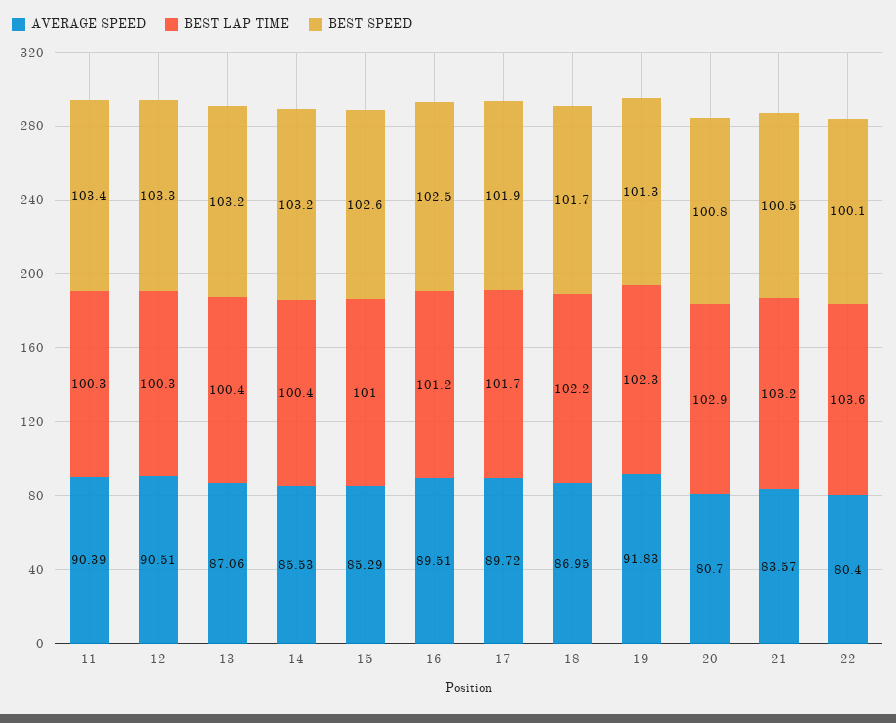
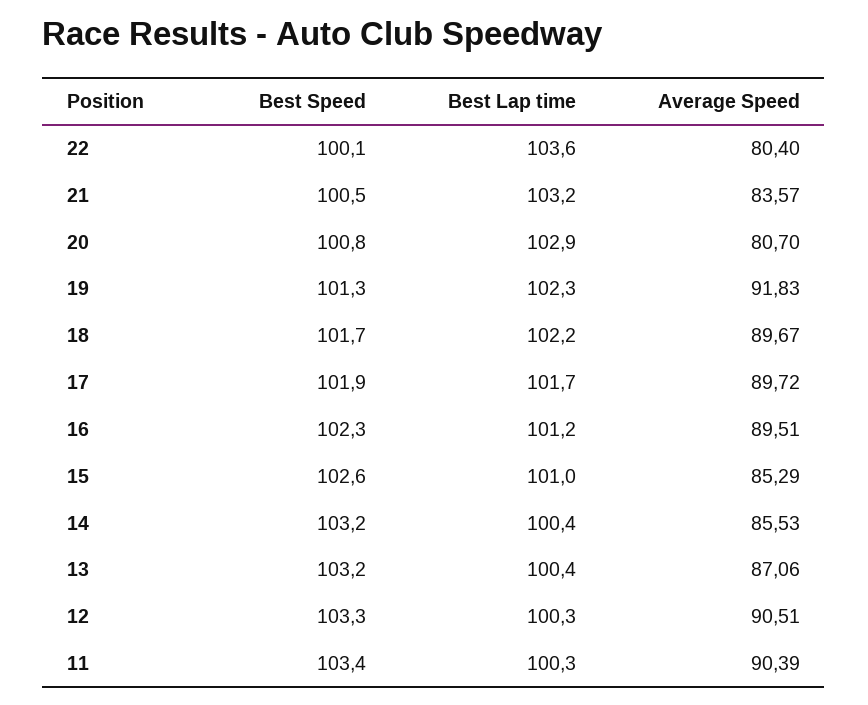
  {
    "AVERAGE SPEED": {
      "11": 90.39,
      "12": 90.51,
      "13": 87.06,
      "14": 85.53,
      "15": 85.29,
      "16": 89.51,
      "17": 89.72,
-     "18": 86.95,
+     "18": 89.67,
      "19": 91.83,
      "20": 80.7,
      "21": 83.57,
      "22": 80.4
    },
    "BEST LAP TIME": {
      "11": 100.3,
      "12": 100.3,
      "13": 100.4,
      "14": 100.4,
      "15": 101,
      "16": 101.2,
      "17": 101.7,
      "18": 102.2,
      "19": 102.3,
      "20": 102.9,
      "21": 103.2,
      "22": 103.6
    },
    "BEST SPEED": {
      "11": 103.4,
      "12": 103.3,
      "13": 103.2,
      "14": 103.2,
      "15": 102.6,
-     "16": 102.5,
+     "16": 102.3,
      "17": 101.9,
      "18": 101.7,
      "19": 101.3,
      "20": 100.8,
      "21": 100.5,
      "22": 100.1
    }
  }

